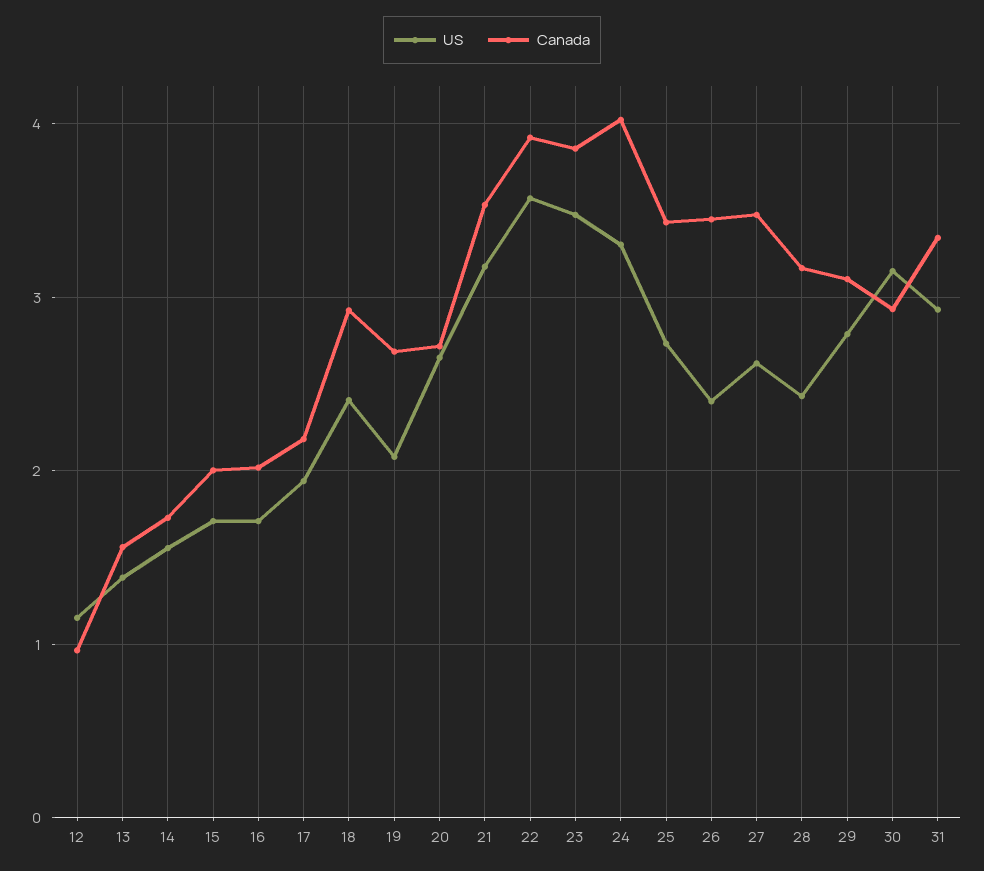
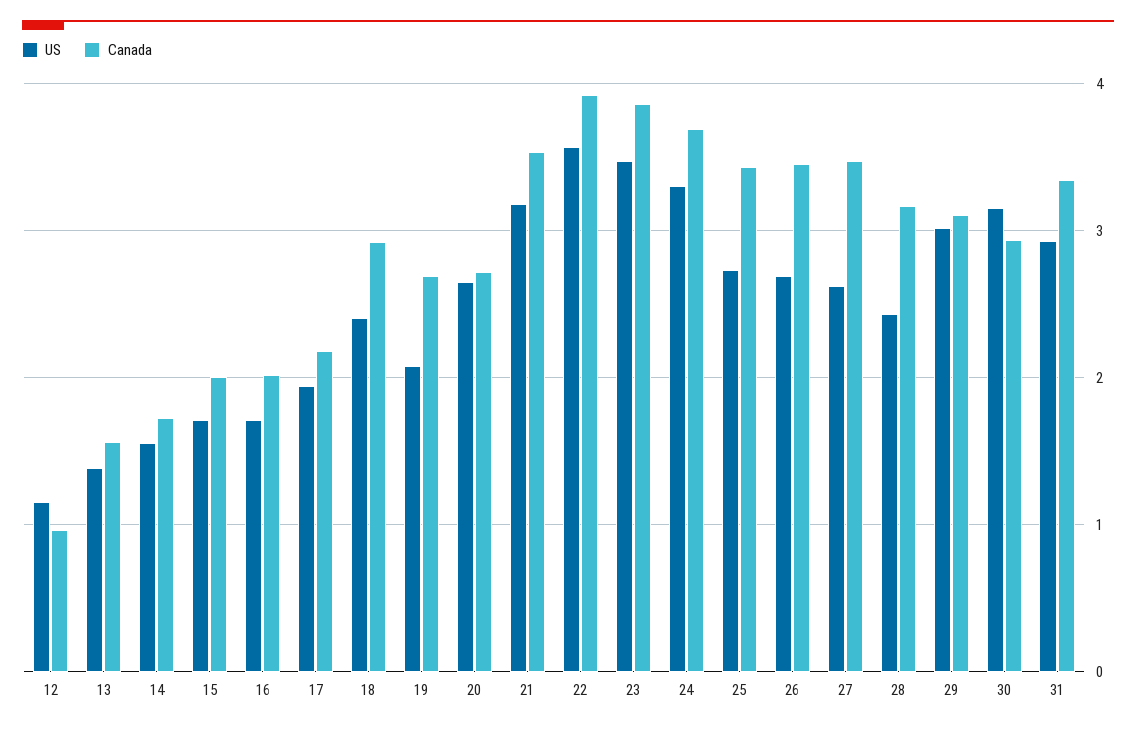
  {
    "US": {
      "12": 1.2,
      "13": 1.4,
      "14": 1.6,
      "15": 1.7,
      "16": 1.7,
      "17": 1.9,
      "18": 2.4,
      "19": 2.1,
      "20": 2.7,
      "21": 3.2,
      "22": 3.6,
      "23": 3.5,
      "24": 3.3,
      "25": 2.7,
-     "26": 2.4,
+     "26": 2.7,
      "27": 2.6,
      "28": 2.4,
-     "29": 2.8,
+     "29": 3,
      "30": 3.2,
      "31": 2.9
    },
    "Canada": {
      "12": 1,
      "13": 1.6,
      "14": 1.7,
      "15": 2,
      "16": 2,
      "17": 2.2,
      "18": 2.9,
      "19": 2.7,
      "20": 2.7,
      "21": 3.5,
      "22": 3.9,
      "23": 3.9,
-     "24": 4,
+     "24": 3.7,
      "25": 3.4,
      "26": 3.5,
      "27": 3.5,
      "28": 3.2,
      "29": 3.1,
      "30": 2.9,
      "31": 3.3
    }
  }

